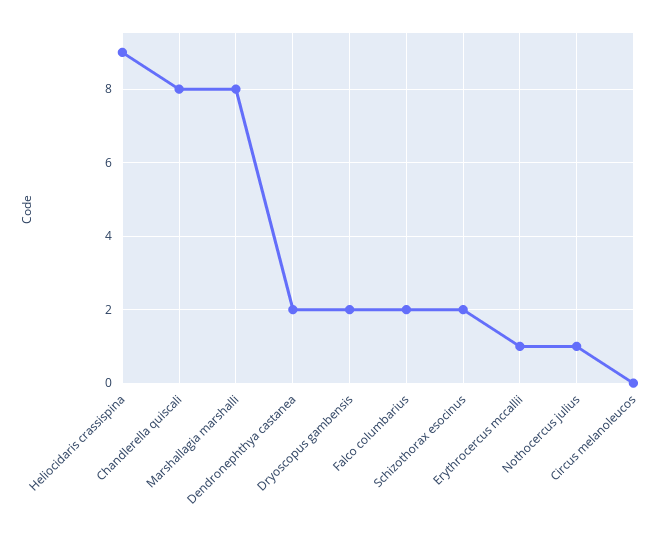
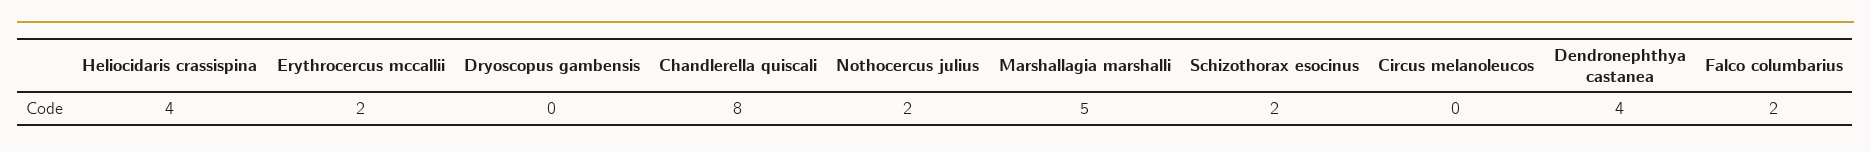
  {
-   "Heliocidaris crassispina": 9,
+   "Heliocidaris crassispina": 4,
    "Chandlerella quiscali": 8,
-   "Marshallagia marshalli": 8,
+   "Marshallagia marshalli": 5,
-   "Dendronephthya castanea": 2,
+   "Dendronephthya castanea": 4,
-   "Dryoscopus gambensis": 2,
+   "Dryoscopus gambensis": 0,
    "Falco columbarius": 2,
    "Schizothorax esocinus": 2,
-   "Erythrocercus mccallii": 1,
+   "Erythrocercus mccallii": 2,
-   "Nothocercus julius": 1,
+   "Nothocercus julius": 2,
    "Circus melanoleucos": 0
  }

